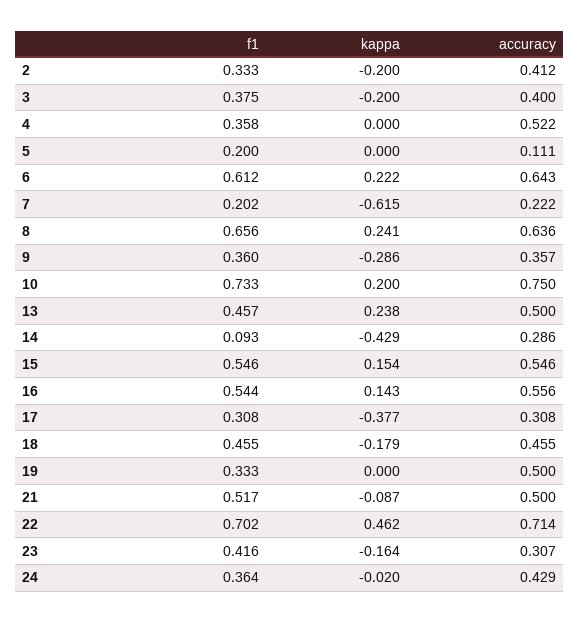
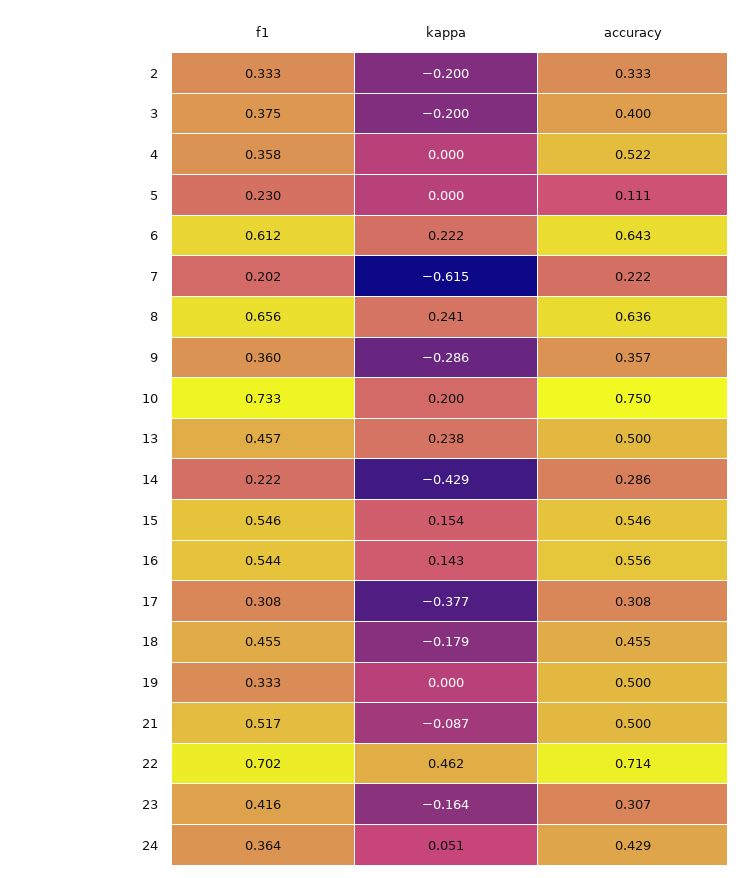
  {
    "f1": {
      "2": 0.333,
      "3": 0.375,
      "4": 0.358,
-     "5": 0.2,
+     "5": 0.23,
      "6": 0.612,
      "7": 0.202,
      "8": 0.656,
      "9": 0.36,
      "10": 0.733,
      "13": 0.457,
-     "14": 0.093,
+     "14": 0.222,
      "15": 0.546,
      "16": 0.544,
      "17": 0.308,
      "18": 0.455,
      "19": 0.333,
      "21": 0.517,
      "22": 0.702,
      "23": 0.416,
      "24": 0.364
    },
    "kappa": {
      "2": -0.2,
      "3": -0.2,
      "4": 0,
      "5": 0,
      "6": 0.222,
      "7": -0.615,
      "8": 0.241,
      "9": -0.286,
      "10": 0.2,
      "13": 0.238,
      "14": -0.429,
      "15": 0.154,
      "16": 0.143,
      "17": -0.377,
      "18": -0.179,
      "19": 0,
      "21": -0.087,
      "22": 0.462,
      "23": -0.164,
-     "24": -0.02
+     "24": 0.051
    },
    "accuracy": {
-     "2": 0.412,
+     "2": 0.333,
      "3": 0.4,
      "4": 0.522,
      "5": 0.111,
      "6": 0.643,
      "7": 0.222,
      "8": 0.636,
      "9": 0.357,
      "10": 0.75,
      "13": 0.5,
      "14": 0.286,
      "15": 0.546,
      "16": 0.556,
      "17": 0.308,
      "18": 0.455,
      "19": 0.5,
      "21": 0.5,
      "22": 0.714,
      "23": 0.307,
      "24": 0.429
    }
  }

